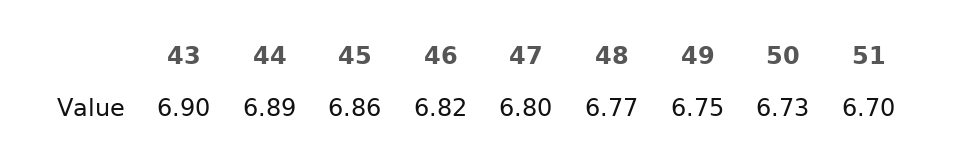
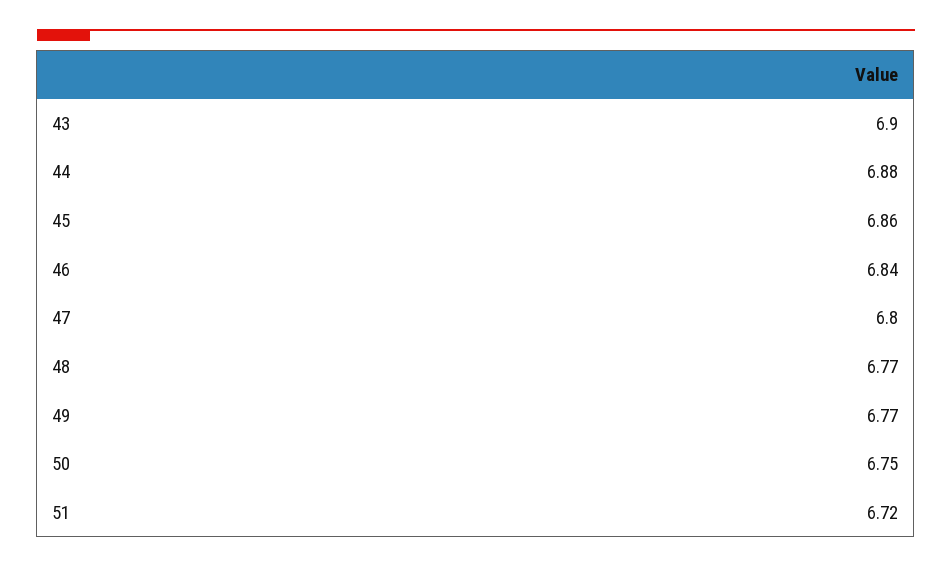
  {
    "43": 6.9,
-   "44": 6.89,
+   "44": 6.88,
    "45": 6.86,
-   "46": 6.82,
+   "46": 6.84,
    "47": 6.8,
    "48": 6.77,
-   "49": 6.75,
+   "49": 6.77,
-   "50": 6.73,
+   "50": 6.75,
-   "51": 6.7
+   "51": 6.72
  }

